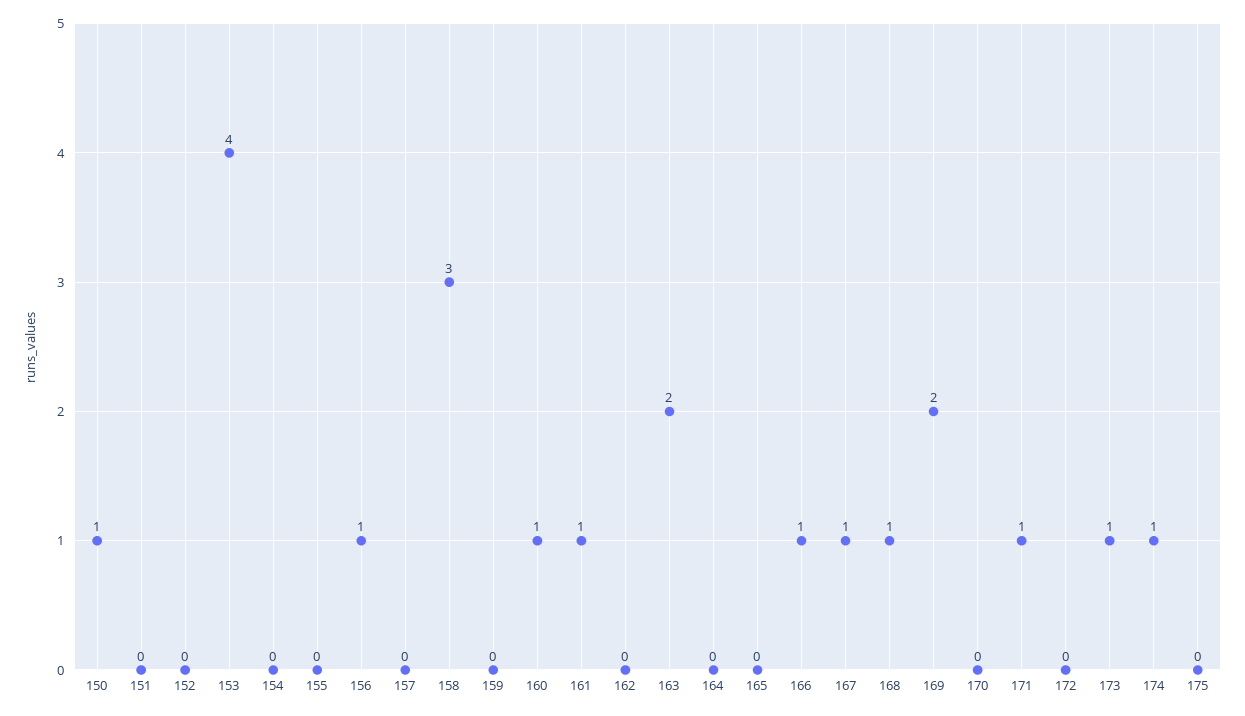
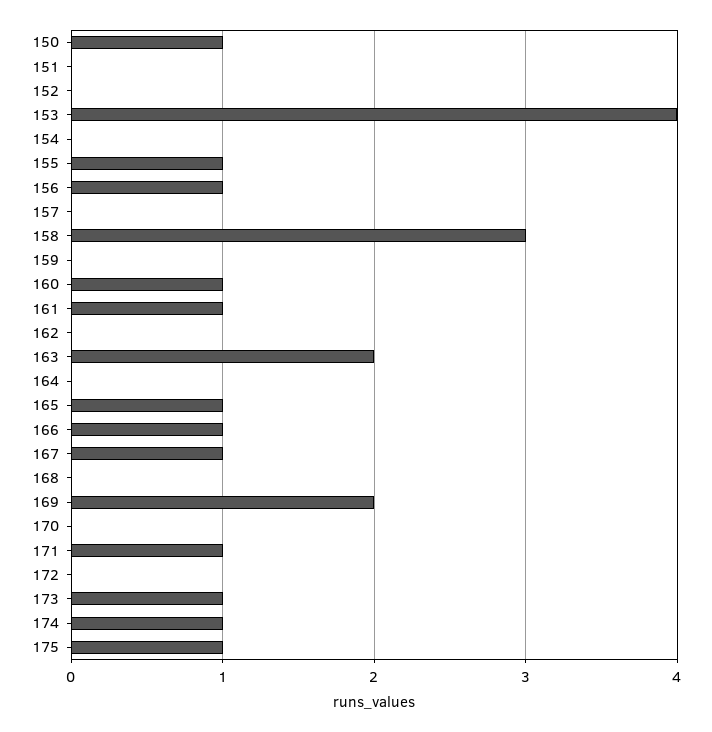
  {
    "150": 1,
    "151": 0,
    "152": 0,
    "153": 4,
    "154": 0,
-   "155": 0,
+   "155": 1,
    "156": 1,
    "157": 0,
    "158": 3,
    "159": 0,
    "160": 1,
    "161": 1,
    "162": 0,
    "163": 2,
    "164": 0,
-   "165": 0,
+   "165": 1,
    "166": 1,
    "167": 1,
-   "168": 1,
+   "168": 0,
    "169": 2,
    "170": 0,
    "171": 1,
    "172": 0,
    "173": 1,
    "174": 1,
-   "175": 0
+   "175": 1
  }

